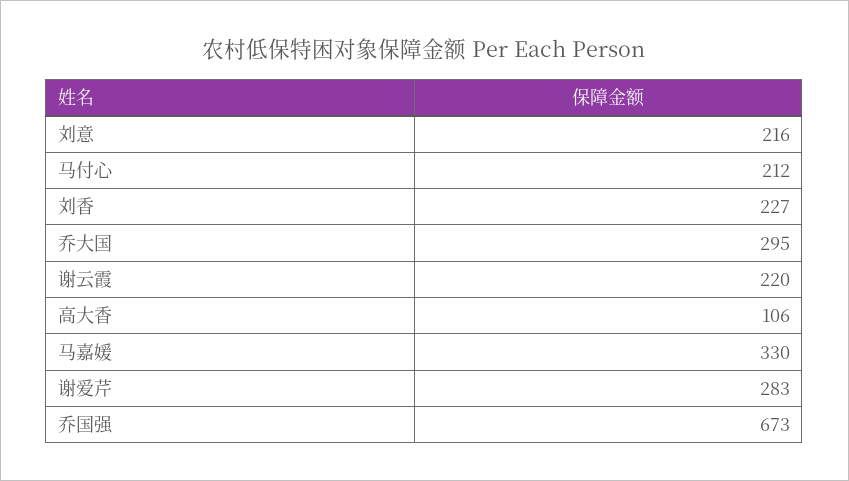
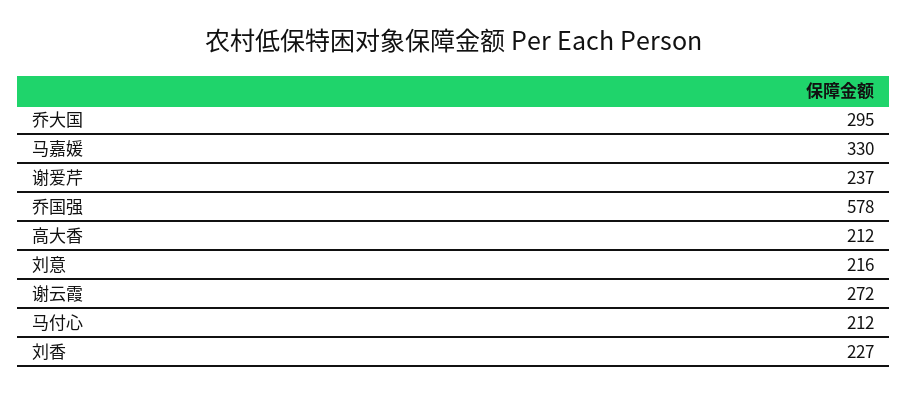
  {
    "刘意": 216,
    "马付心": 212,
    "刘香": 227,
    "乔大国": 295,
-   "谢云霞": 220,
+   "谢云霞": 272,
-   "高大香": 106,
+   "高大香": 212,
    "马嘉媛": 330,
-   "谢爱芹": 283,
+   "谢爱芹": 237,
-   "乔国强": 673
+   "乔国强": 578
  }

